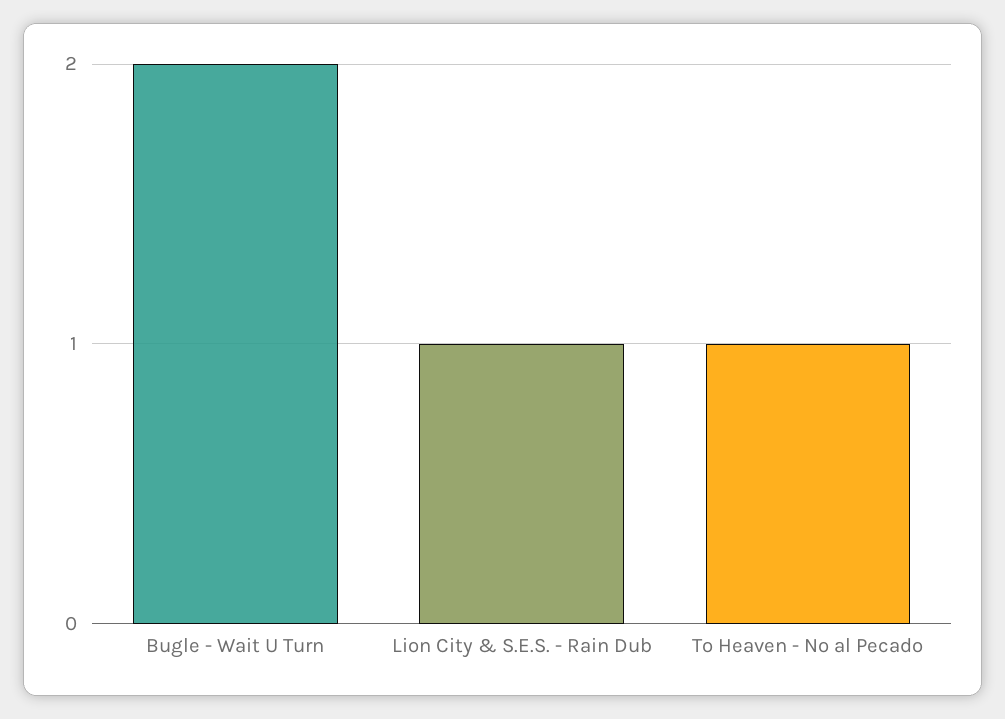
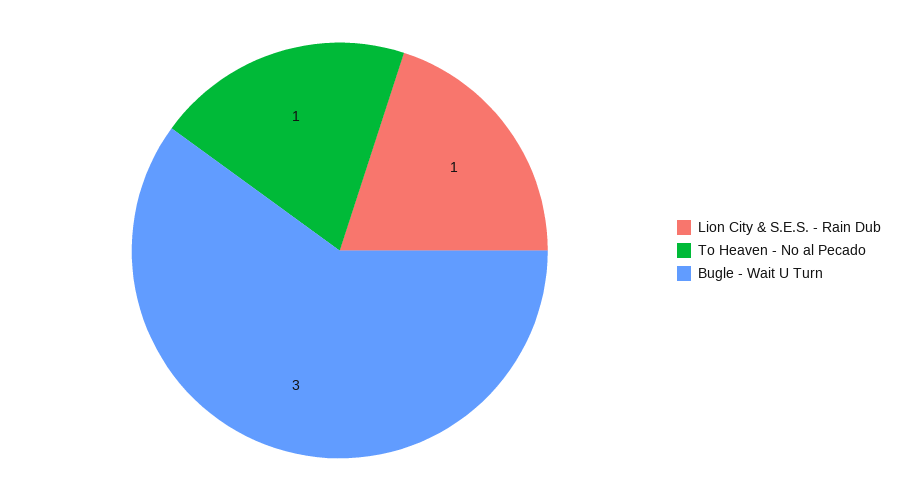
  {
-   "Bugle - Wait U Turn": 2,
+   "Bugle - Wait U Turn": 3,
    "Lion City & S.E.S. - Rain Dub": 1,
    "To Heaven - No al Pecado": 1
  }

